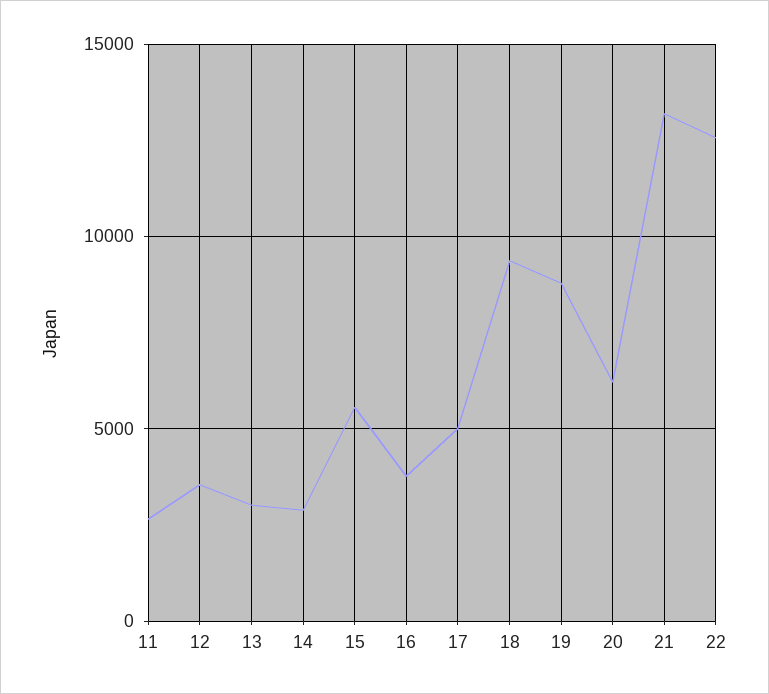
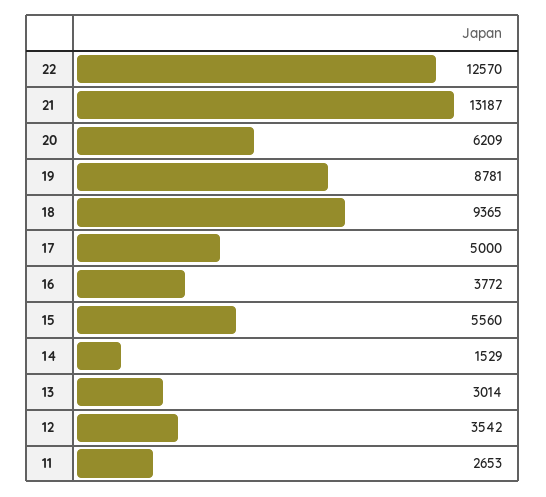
  {
    "11": 2653,
    "12": 3542,
    "13": 3014,
-   "14": 3000,
+   "14": 1529,
    "15": 5560,
    "16": 3772,
    "17": 5000,
    "18": 9365,
    "19": 8781,
    "20": 6209,
    "21": 13187,
    "22": 12570
  }

